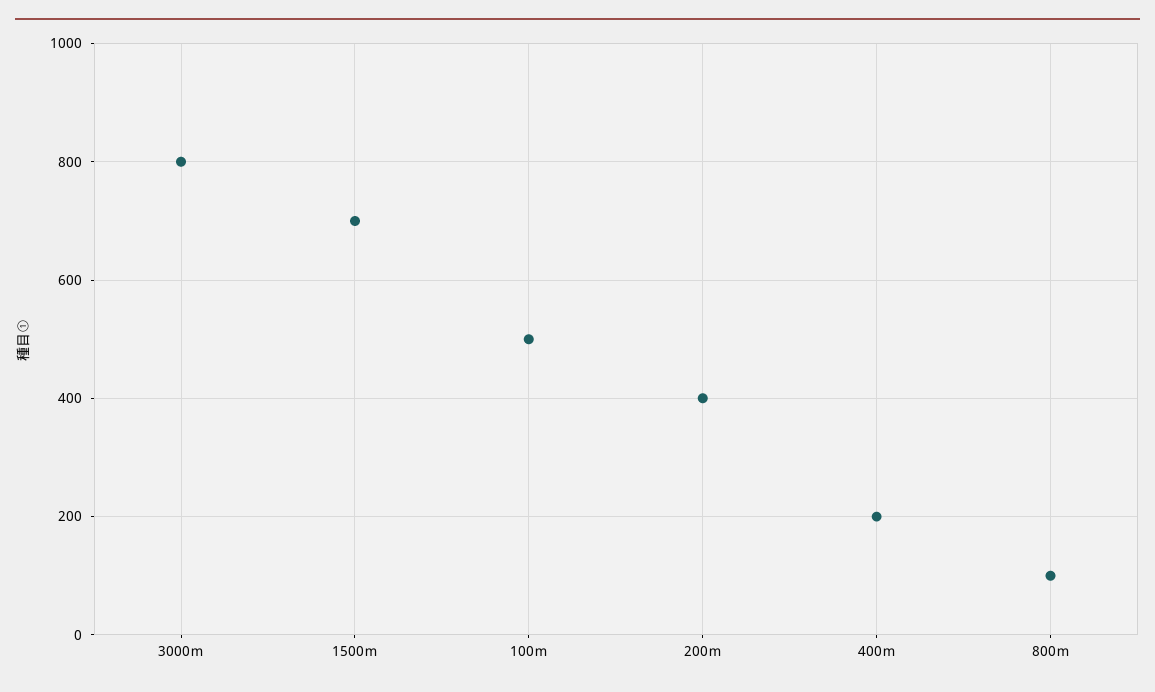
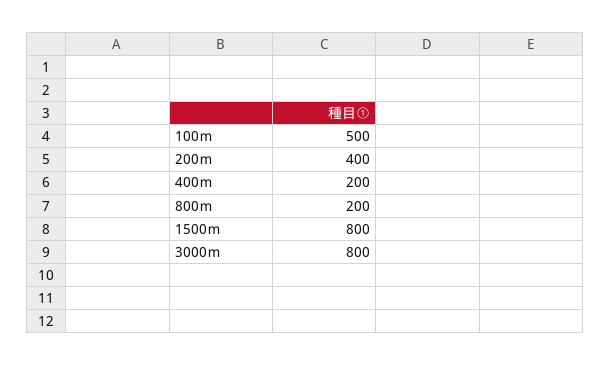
  {
    "3000ｍ": 800,
-   "1500ｍ": 700,
+   "1500ｍ": 800,
    "100ｍ": 500,
    "200ｍ": 400,
    "400ｍ": 200,
-   "800ｍ": 100
+   "800ｍ": 200
  }

